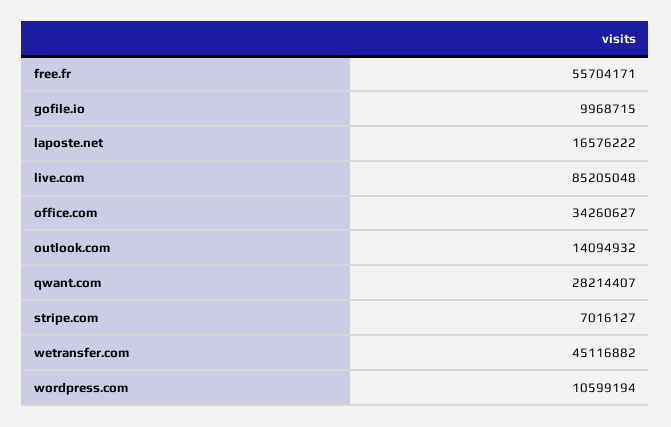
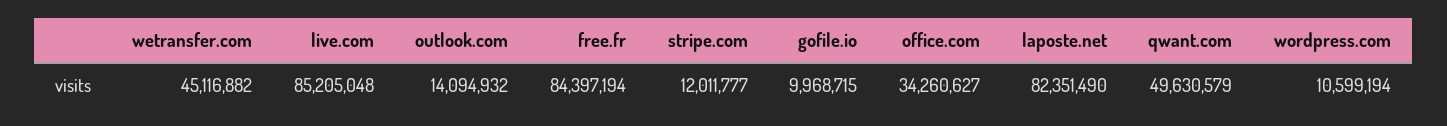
  {
-   "free.fr": 55704171,
+   "free.fr": 84397194,
    "gofile.io": 9968715,
-   "laposte.net": 16576222,
+   "laposte.net": 82351490,
    "live.com": 85205048,
    "office.com": 34260627,
    "outlook.com": 14094932,
-   "qwant.com": 28214407,
+   "qwant.com": 49630579,
-   "stripe.com": 7016127,
+   "stripe.com": 12011777,
    "wetransfer.com": 45116882,
    "wordpress.com": 10599194
  }

